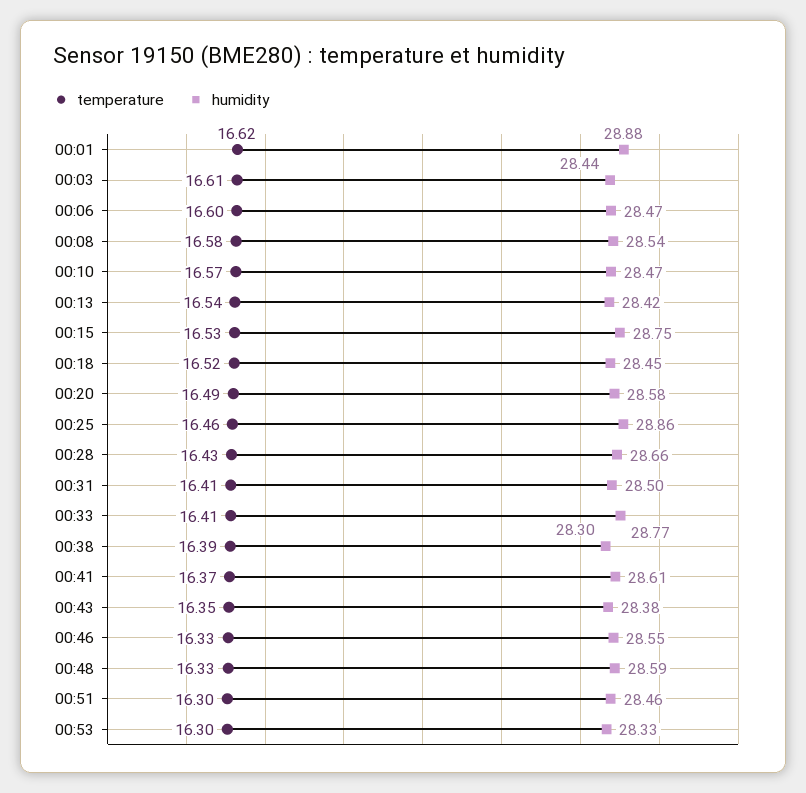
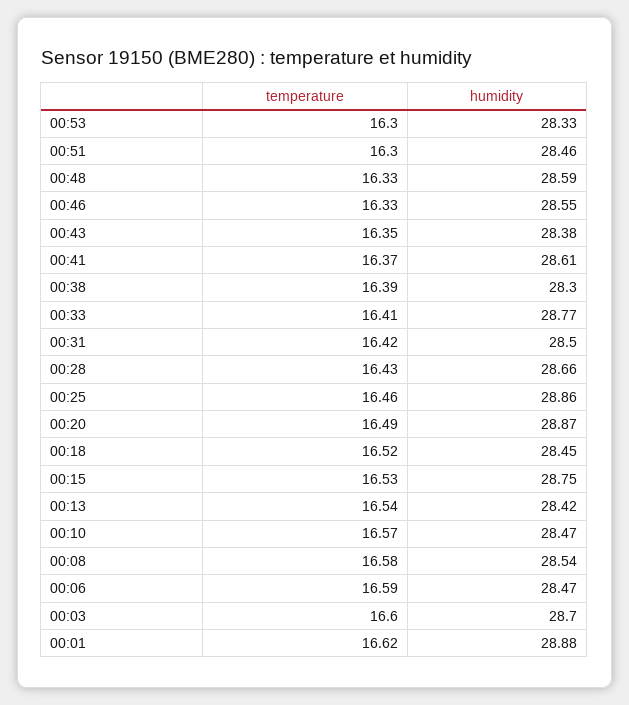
  {
    "temperature": {
      "00:01": 16.62,
-     "00:03": 16.61,
+     "00:03": 16.6,
-     "00:06": 16.6,
+     "00:06": 16.59,
      "00:08": 16.58,
      "00:10": 16.57,
      "00:13": 16.54,
      "00:15": 16.53,
      "00:18": 16.52,
      "00:20": 16.49,
      "00:25": 16.46,
      "00:28": 16.43,
-     "00:31": 16.41,
+     "00:31": 16.42,
      "00:33": 16.41,
      "00:38": 16.39,
      "00:41": 16.37,
      "00:43": 16.35,
      "00:46": 16.33,
      "00:48": 16.33,
      "00:51": 16.3,
      "00:53": 16.3
    },
    "humidity": {
      "00:01": 28.88,
-     "00:03": 28.44,
+     "00:03": 28.7,
      "00:06": 28.47,
      "00:08": 28.54,
      "00:10": 28.47,
      "00:13": 28.42,
      "00:15": 28.75,
      "00:18": 28.45,
-     "00:20": 28.58,
+     "00:20": 28.87,
      "00:25": 28.86,
      "00:28": 28.66,
      "00:31": 28.5,
      "00:33": 28.77,
      "00:38": 28.3,
      "00:41": 28.61,
      "00:43": 28.38,
      "00:46": 28.55,
      "00:48": 28.59,
      "00:51": 28.46,
      "00:53": 28.33
    }
  }

